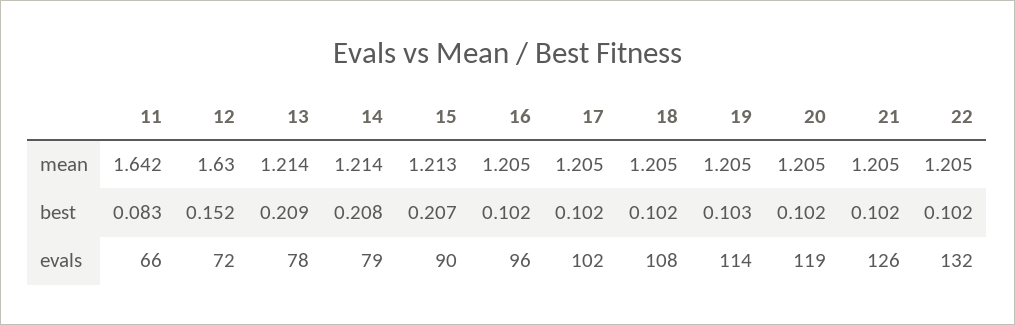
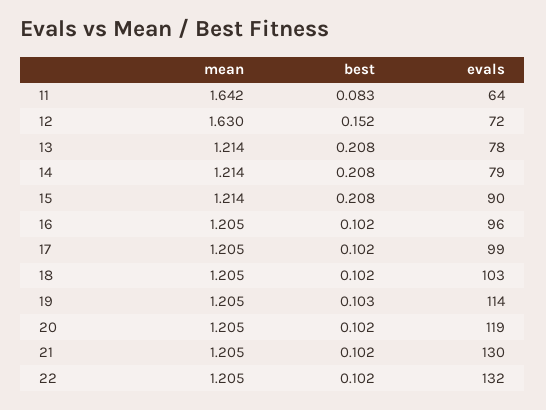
  {
    "11": {
      "mean": 1.642,
      "best": 0.083,
-     "evals": 66
+     "evals": 64
    },
    "12": {
      "mean": 1.63,
      "best": 0.152,
      "evals": 72
    },
    "13": {
      "mean": 1.214,
-     "best": 0.209,
+     "best": 0.208,
      "evals": 78
    },
    "14": {
      "mean": 1.214,
      "best": 0.208,
      "evals": 79
    },
    "15": {
-     "mean": 1.213,
+     "mean": 1.214,
-     "best": 0.207,
+     "best": 0.208,
      "evals": 90
    },
    "16": {
      "mean": 1.205,
      "best": 0.102,
      "evals": 96
    },
    "17": {
      "mean": 1.205,
      "best": 0.102,
-     "evals": 102
+     "evals": 99
    },
    "18": {
      "mean": 1.205,
      "best": 0.102,
-     "evals": 108
+     "evals": 103
    },
    "19": {
      "mean": 1.205,
      "best": 0.103,
      "evals": 114
    },
    "20": {
      "mean": 1.205,
      "best": 0.102,
      "evals": 119
    },
    "21": {
      "mean": 1.205,
      "best": 0.102,
-     "evals": 126
+     "evals": 130
    },
    "22": {
      "mean": 1.205,
      "best": 0.102,
      "evals": 132
    }
  }

